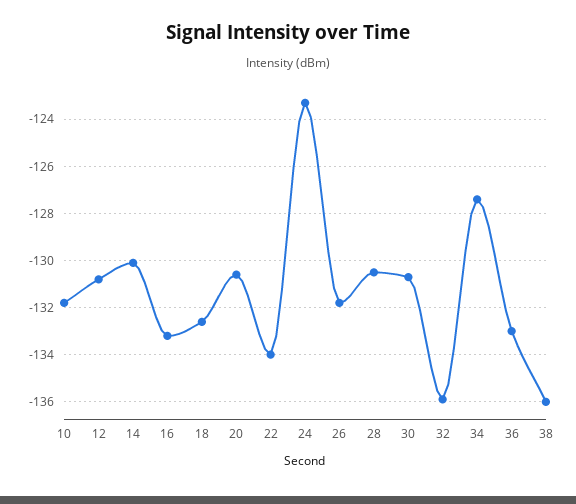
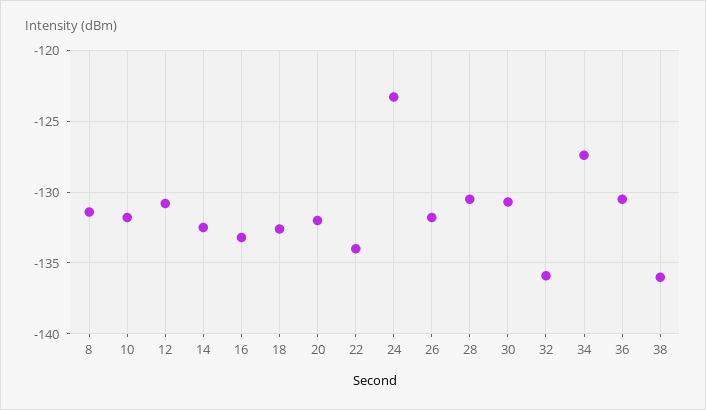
  {
    "10": -132,
    "12": -131,
-   "14": -130,
+   "14": -132.5,
    "16": -133,
    "18": -132.5,
-   "20": -130.5,
+   "20": -132,
    "22": -134,
    "24": -123.5,
    "26": -132,
    "28": -130.5,
    "30": -130.5,
    "32": -136,
    "34": -127.5,
-   "36": -133,
+   "36": -130.5,
-   "38": -136
+   "38": -136,
+   "8": -131.5
  }

